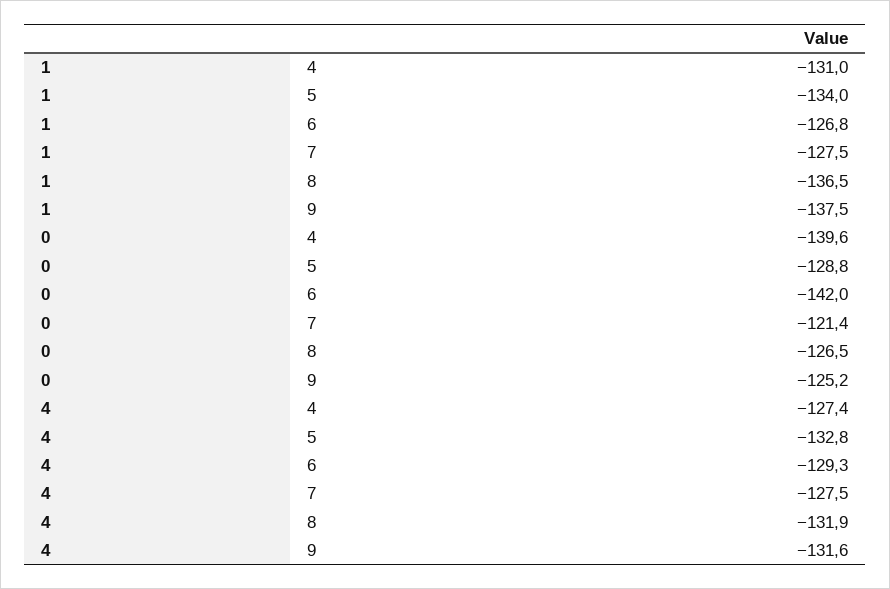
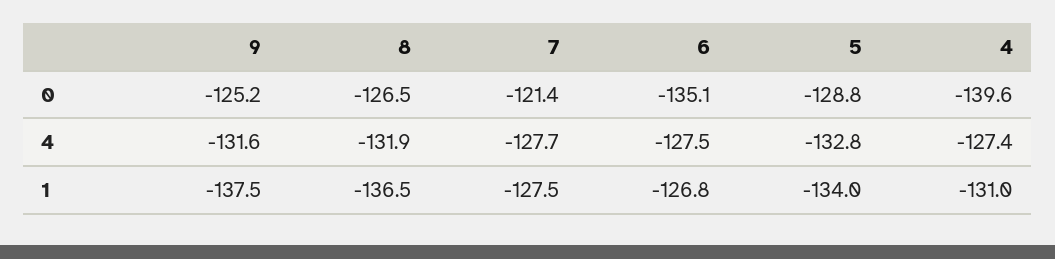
  {
    "1": {
      "4": -131,
      "5": -134,
      "6": -126.8,
      "7": -127.5,
      "8": -136.5,
      "9": -137.5
    },
    "0": {
      "4": -139.6,
      "5": -128.8,
-     "6": -142,
+     "6": -135.1,
      "7": -121.4,
      "8": -126.5,
      "9": -125.2
    },
    "4": {
      "4": -127.4,
      "5": -132.8,
-     "6": -129.3,
+     "6": -127.5,
-     "7": -127.5,
+     "7": -127.7,
      "8": -131.9,
      "9": -131.6
    }
  }

